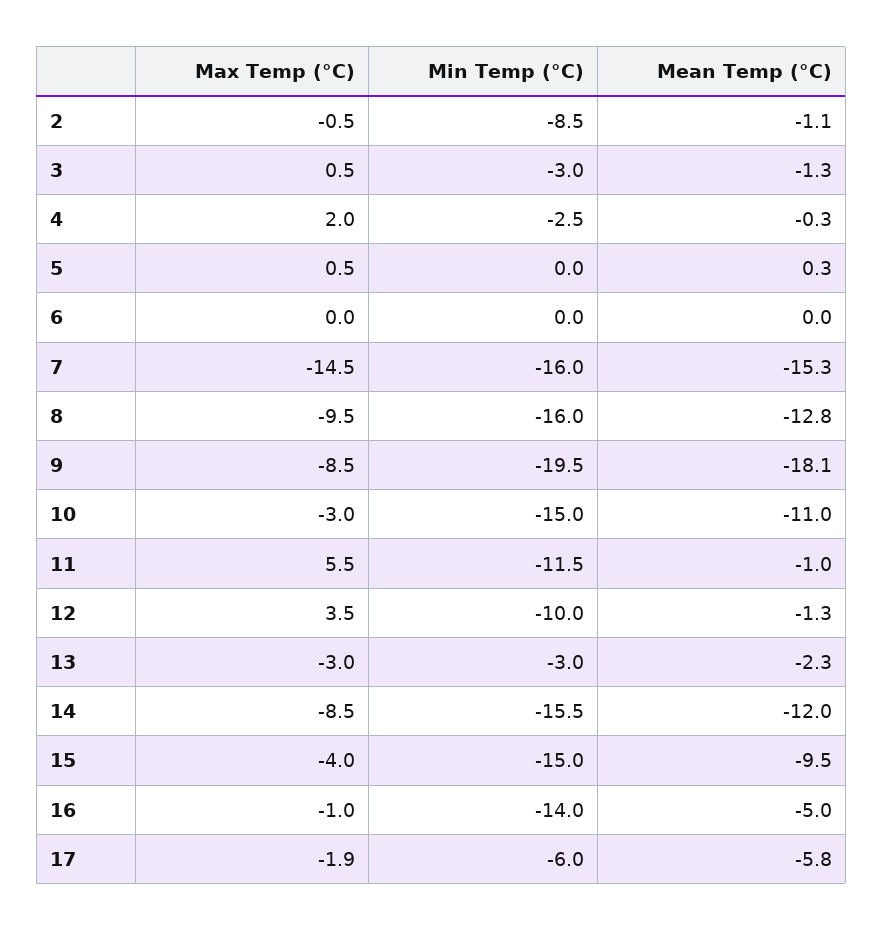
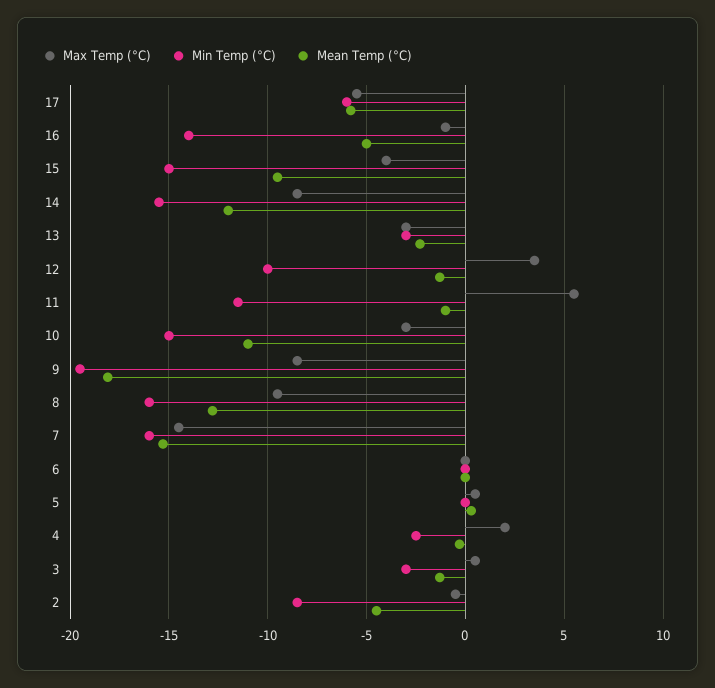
  {
    "Max Temp (°C)": {
      "2": -0.5,
      "3": 0.5,
      "4": 2,
      "5": 0.5,
      "6": 0,
      "7": -14.5,
      "8": -9.5,
      "9": -8.5,
      "10": -3,
      "11": 5.5,
      "12": 3.5,
      "13": -3,
      "14": -8.5,
      "15": -4,
      "16": -1,
-     "17": -1.9
+     "17": -5.5
    },
    "Min Temp (°C)": {
      "2": -8.5,
      "3": -3,
      "4": -2.5,
      "5": 0,
      "6": 0,
      "7": -16,
      "8": -16,
      "9": -19.5,
      "10": -15,
      "11": -11.5,
      "12": -10,
      "13": -3,
      "14": -15.5,
      "15": -15,
      "16": -14,
      "17": -6
    },
    "Mean Temp (°C)": {
-     "2": -1.1,
+     "2": -4.5,
      "3": -1.3,
      "4": -0.3,
      "5": 0.3,
      "6": 0,
      "7": -15.3,
      "8": -12.8,
      "9": -18.1,
      "10": -11,
      "11": -1,
      "12": -1.3,
      "13": -2.3,
      "14": -12,
      "15": -9.5,
      "16": -5,
      "17": -5.8
    }
  }

